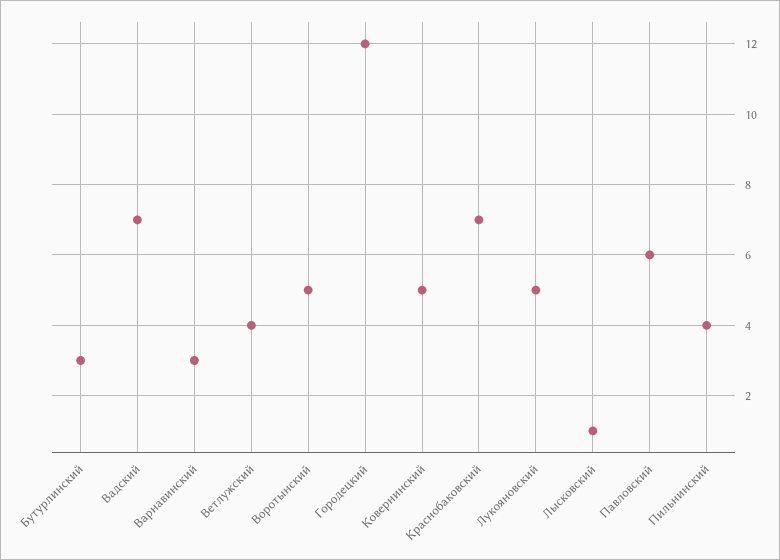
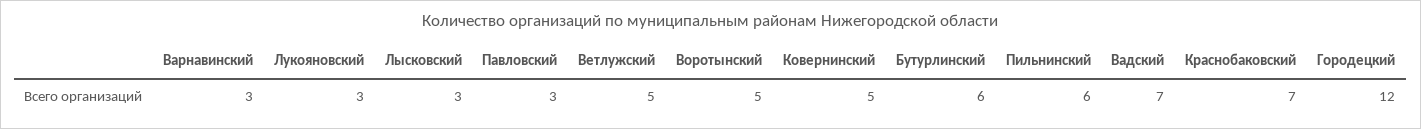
  {
-   "Бутурлинский": 3,
+   "Бутурлинский": 6,
    "Вадский": 7,
    "Варнавинский": 3,
-   "Ветлужский": 4,
+   "Ветлужский": 5,
    "Воротынский": 5,
    "Городецкий": 12,
    "Ковернинский": 5,
    "Краснобаковский": 7,
-   "Лукояновский": 5,
+   "Лукояновский": 3,
-   "Лысковский": 1,
+   "Лысковский": 3,
-   "Павловский": 6,
+   "Павловский": 3,
-   "Пильнинский": 4
+   "Пильнинский": 6
  }

